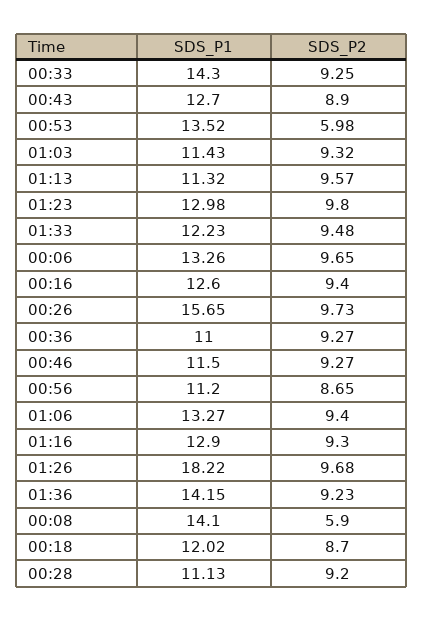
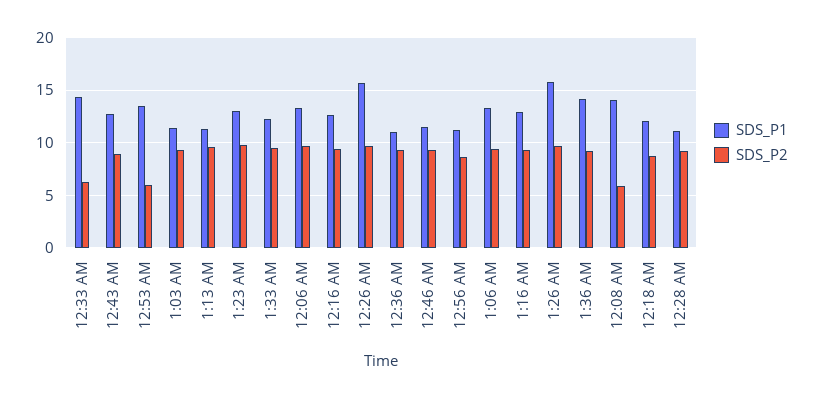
  {
    "SDS_P1": {
      "00:33": 14.3,
      "00:43": 12.7,
      "00:53": 13.52,
      "01:03": 11.43,
      "01:13": 11.32,
      "01:23": 12.98,
      "01:33": 12.23,
      "00:06": 13.26,
      "00:16": 12.6,
      "00:26": 15.65,
      "00:36": 11,
      "00:46": 11.5,
      "00:56": 11.2,
      "01:06": 13.27,
      "01:16": 12.9,
-     "01:26": 18.22,
+     "01:26": 16,
      "01:36": 14.15,
      "00:08": 14.1,
      "00:18": 12.02,
      "00:28": 11.13
    },
    "SDS_P2": {
-     "00:33": 9.25,
+     "00:33": 6,
      "00:43": 8.9,
      "00:53": 5.98,
      "01:03": 9.32,
      "01:13": 9.57,
      "01:23": 9.8,
      "01:33": 9.48,
      "00:06": 9.65,
      "00:16": 9.4,
      "00:26": 9.73,
      "00:36": 9.27,
      "00:46": 9.27,
      "00:56": 8.65,
      "01:06": 9.4,
      "01:16": 9.3,
      "01:26": 9.68,
      "01:36": 9.23,
      "00:08": 5.9,
      "00:18": 8.7,
      "00:28": 9.2
    }
  }

